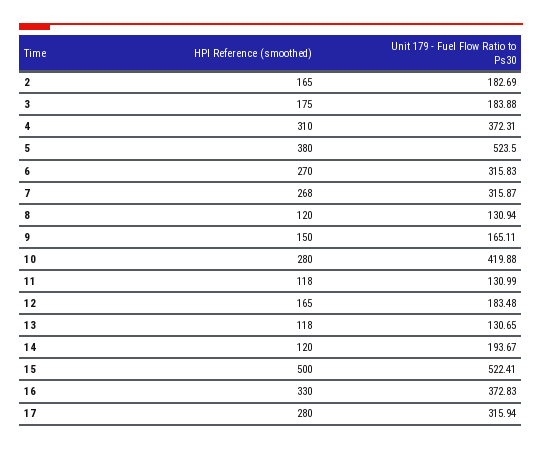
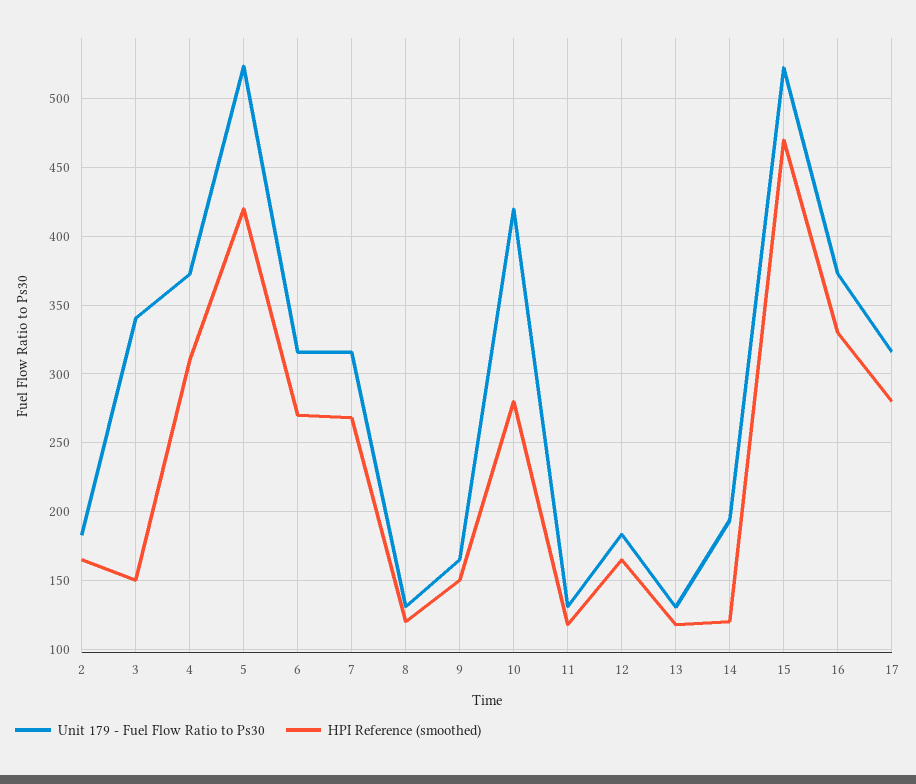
  {
    "HPI Reference (smoothed)": {
      "2": 165,
-     "3": 175,
+     "3": 150,
      "4": 310,
-     "5": 380,
+     "5": 420,
      "6": 270,
      "7": 268,
      "8": 120,
      "9": 150,
      "10": 280,
      "11": 118,
      "12": 165,
      "13": 118,
      "14": 120,
-     "15": 500,
+     "15": 470,
      "16": 330,
      "17": 280
    },
    "Unit 179 - Fuel Flow Ratio to Ps30": {
      "2": 182.69,
-     "3": 183.88,
+     "3": 340,
      "4": 372.31,
      "5": 523.5,
      "6": 315.83,
      "7": 315.87,
      "8": 130.94,
      "9": 165.11,
      "10": 419.88,
      "11": 130.99,
      "12": 183.48,
      "13": 130.65,
      "14": 193.67,
      "15": 522.41,
      "16": 372.83,
      "17": 315.94
    }
  }

